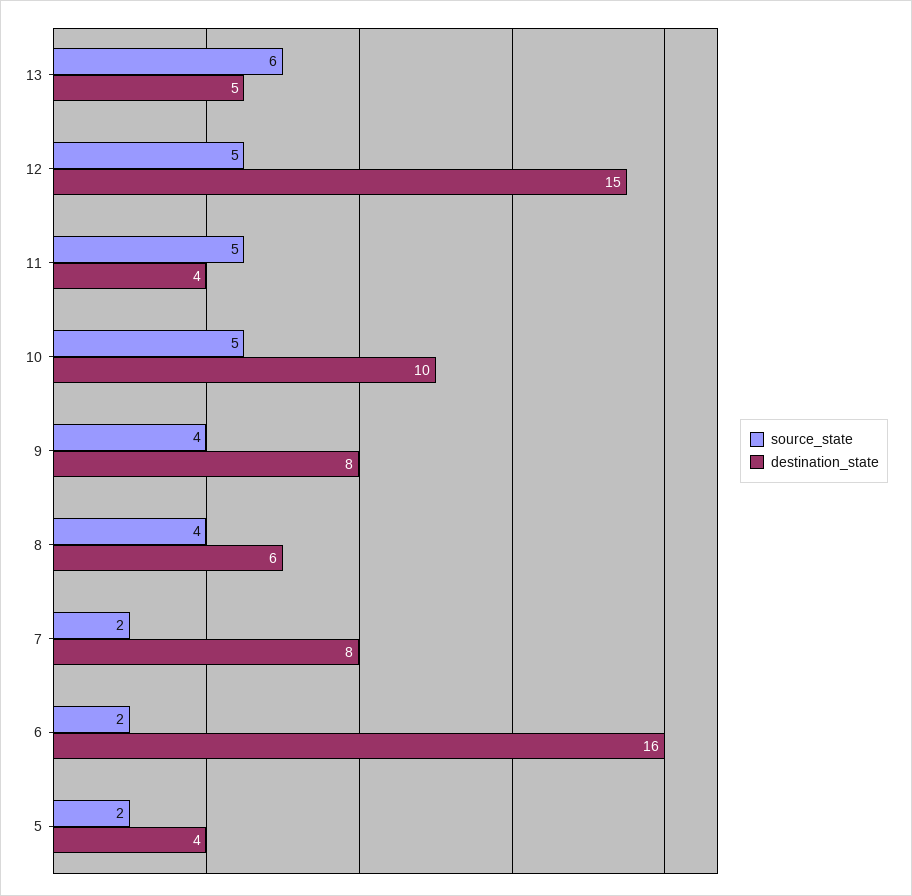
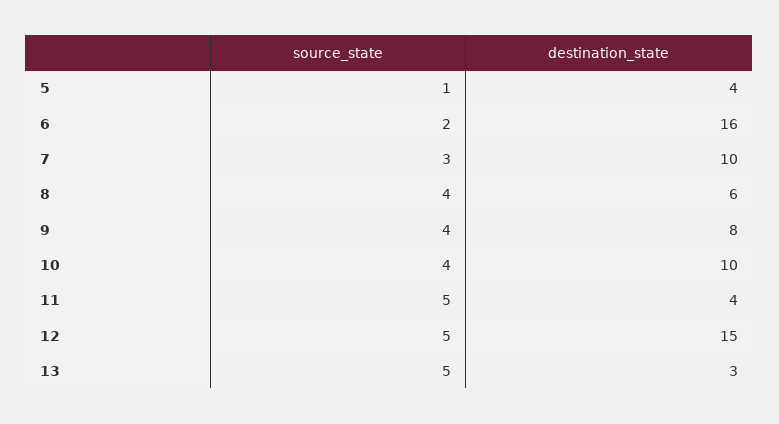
  {
    "source_state": {
-     "13": 6,
+     "13": 5,
      "12": 5,
      "11": 5,
-     "10": 5,
+     "10": 4,
      "9": 4,
      "8": 4,
-     "7": 2,
+     "7": 3,
      "6": 2,
-     "5": 2
+     "5": 1
    },
    "destination_state": {
-     "13": 5,
+     "13": 3,
      "12": 15,
      "11": 4,
      "10": 10,
      "9": 8,
      "8": 6,
-     "7": 8,
+     "7": 10,
      "6": 16,
      "5": 4
    }
  }

